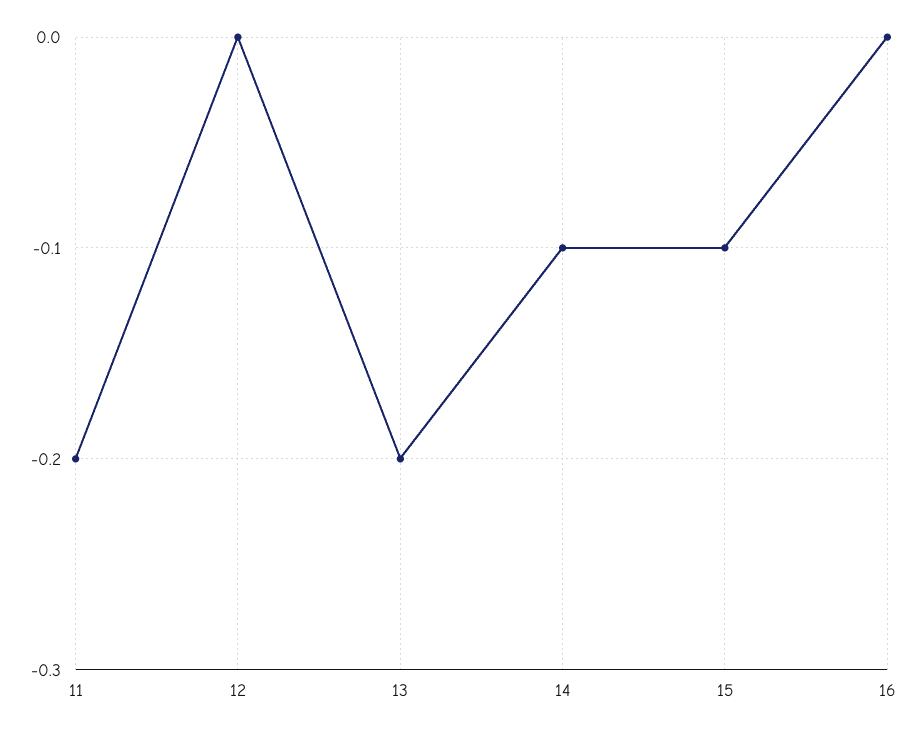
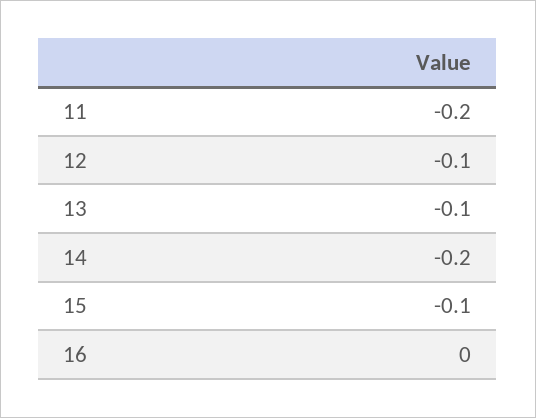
  {
    "11": -0.2,
-   "12": 0,
+   "12": -0.1,
-   "13": -0.2,
+   "13": -0.1,
-   "14": -0.1,
+   "14": -0.2,
    "15": -0.1,
    "16": 0
  }

